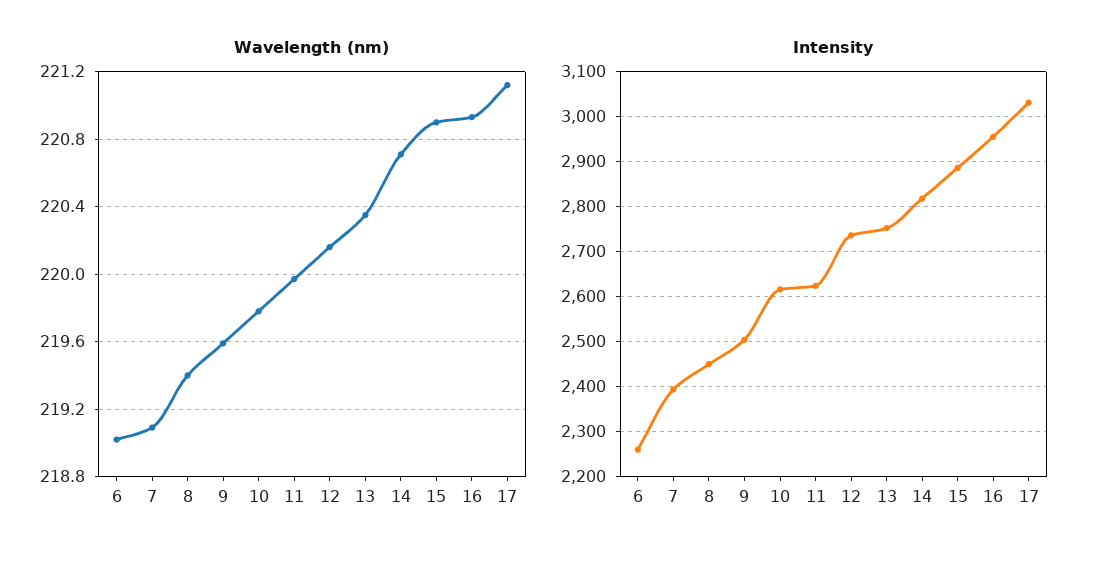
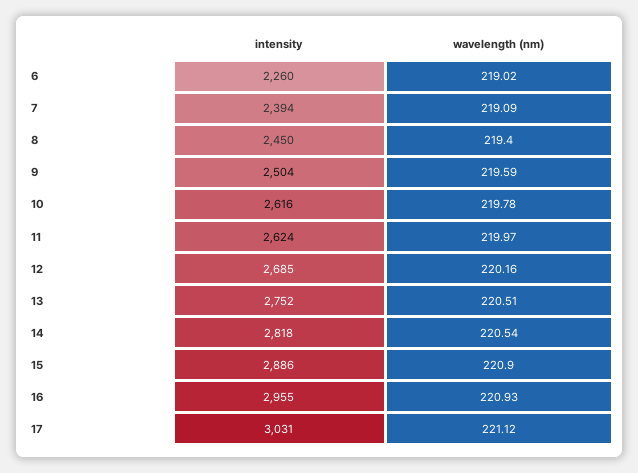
  {
    "Wavelength (nm)": {
      "6": 219.02,
      "7": 219.09,
      "8": 219.4,
      "9": 219.59,
      "10": 219.78,
      "11": 219.97,
      "12": 220.16,
-     "13": 220.35,
+     "13": 220.51,
-     "14": 220.7,
+     "14": 220.54,
      "15": 220.9,
      "16": 220.93,
      "17": 221.12
    },
    "Intensity": {
      "6": 2260,
      "7": 2394,
      "8": 2450,
      "9": 2504,
      "10": 2616,
      "11": 2624,
-     "12": 2740,
+     "12": 2685,
      "13": 2752,
      "14": 2818,
      "15": 2886,
      "16": 2955,
      "17": 3031
    }
  }

